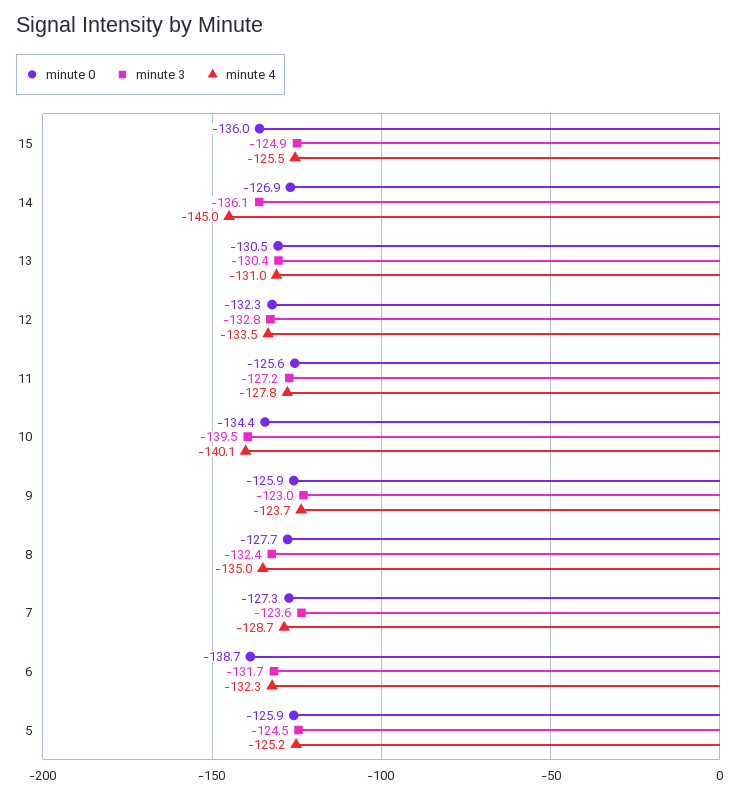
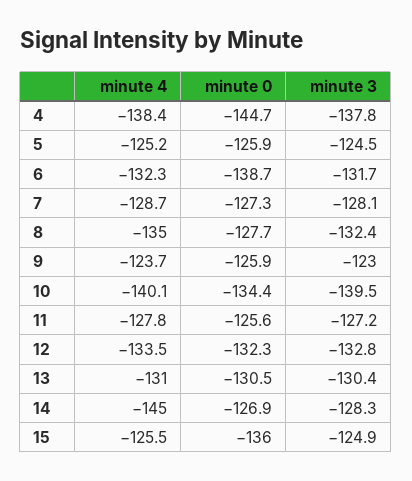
  {
    "minute 0": {
      "15": -136,
      "14": -126.9,
      "13": -130.5,
      "12": -132.3,
      "11": -125.6,
      "10": -134.4,
      "9": -125.9,
      "8": -127.7,
      "7": -127.3,
      "6": -138.7,
-     "5": -125.9
+     "5": -125.9,
+     "4": -144.7
    },
    "minute 3": {
      "15": -124.9,
-     "14": -136.1,
+     "14": -128.3,
      "13": -130.4,
      "12": -132.8,
      "11": -127.2,
      "10": -139.5,
      "9": -123,
      "8": -132.4,
-     "7": -123.6,
+     "7": -128.1,
      "6": -131.7,
-     "5": -124.5
+     "5": -124.5,
+     "4": -137.8
    },
    "minute 4": {
      "15": -125.5,
      "14": -145,
      "13": -131,
      "12": -133.5,
      "11": -127.8,
      "10": -140.1,
      "9": -123.7,
      "8": -135,
      "7": -128.7,
      "6": -132.3,
-     "5": -125.2
+     "5": -125.2,
+     "4": -138.4
    }
  }

